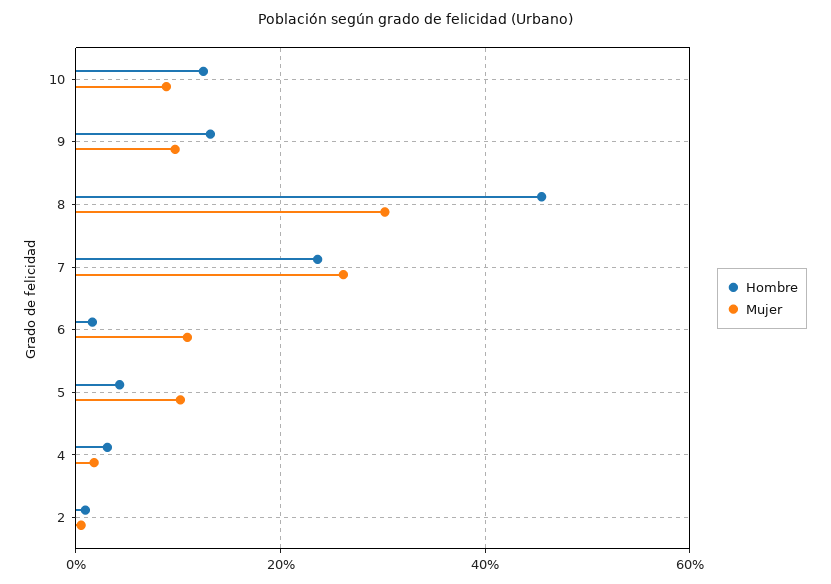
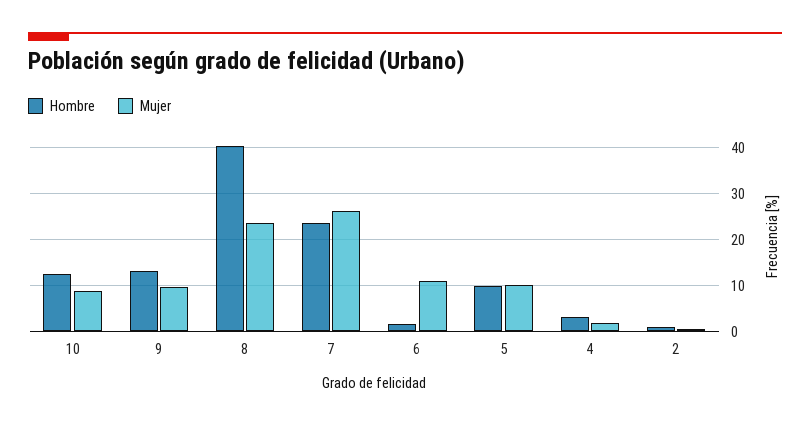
  {
    "Hombre": {
      "10": 12,
      "9": 14,
-     "8": 46,
+     "8": 40,
      "7": 24,
      "6": 2,
-     "5": 4,
+     "5": 10,
      "4": 4,
      "2": 0
    },
    "Mujer": {
      "10": 8,
      "9": 10,
-     "8": 30,
+     "8": 24,
      "7": 26,
      "6": 10,
      "5": 10,
      "4": 2,
      "2": 0
    }
  }

